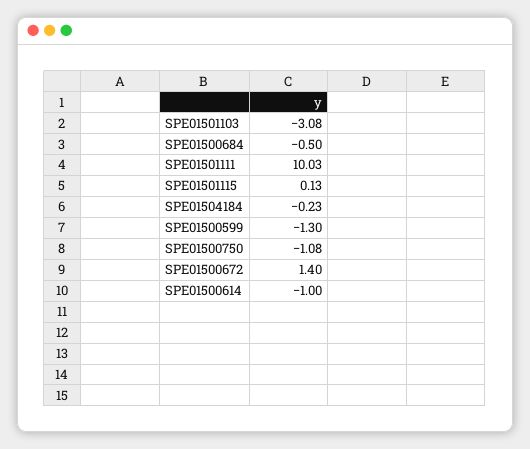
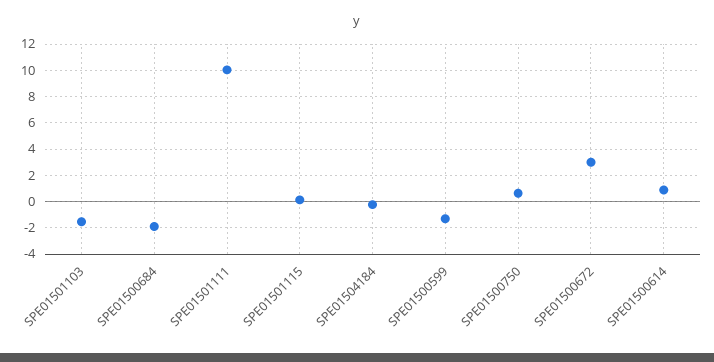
  {
-   "SPE01501103": -3.08,
+   "SPE01501103": -1.5,
-   "SPE01500684": -0.5,
+   "SPE01500684": -2,
    "SPE01501111": 10.03,
    "SPE01501115": 0.13,
    "SPE01504184": -0.23,
    "SPE01500599": -1.3,
-   "SPE01500750": -1.08,
+   "SPE01500750": 0.5,
-   "SPE01500672": 1.4,
+   "SPE01500672": 3,
-   "SPE01500614": -1
+   "SPE01500614": 1
  }

